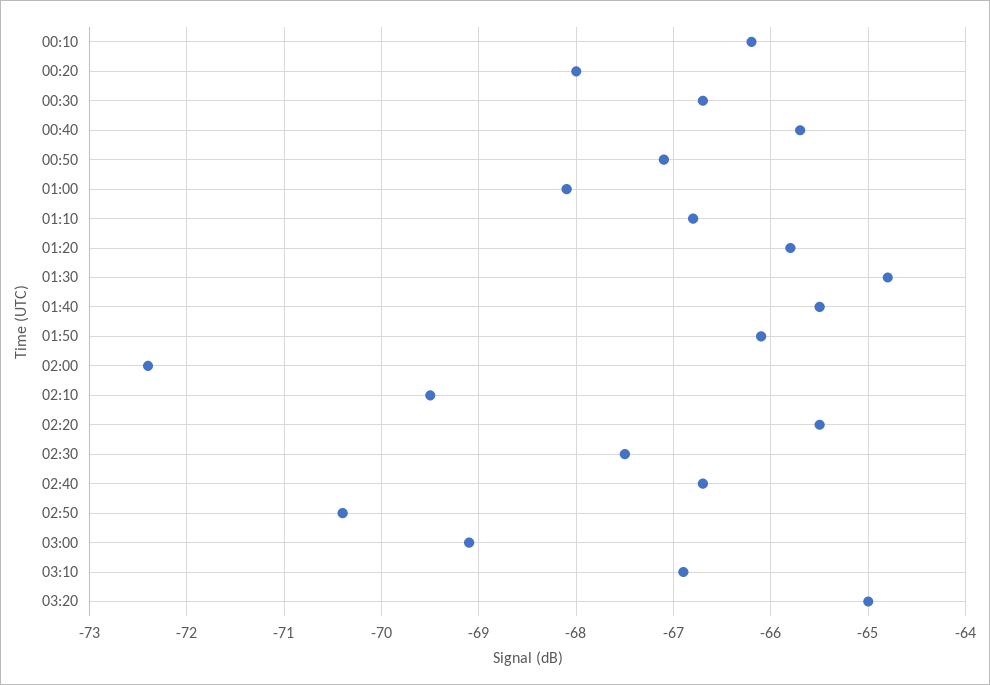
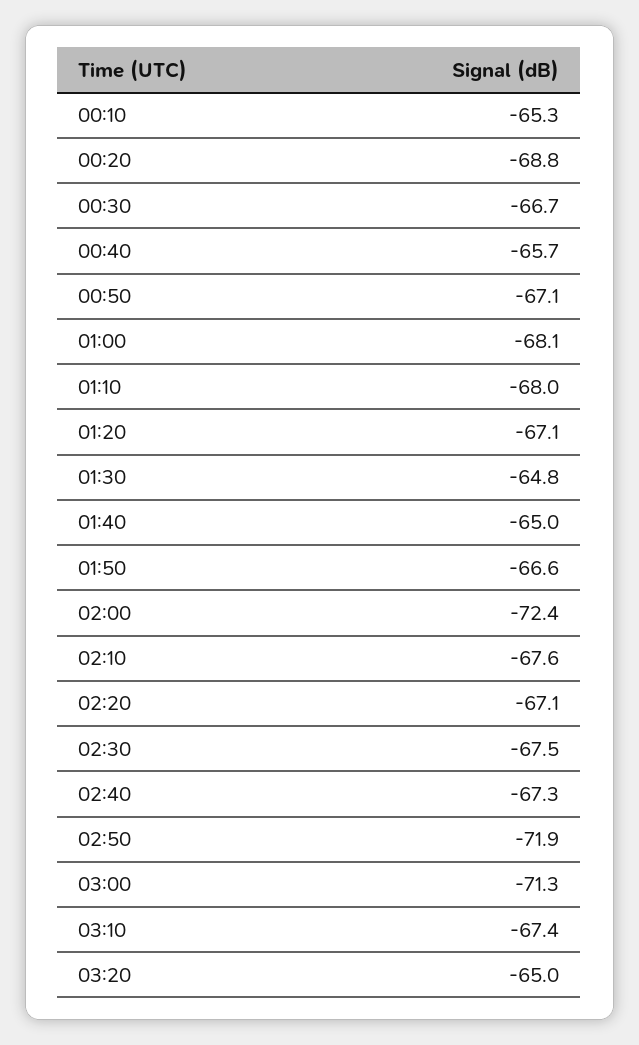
  {
-   "00:10": -66.2,
+   "00:10": -65.3,
-   "00:20": -68,
+   "00:20": -68.8,
    "00:30": -66.7,
    "00:40": -65.7,
    "00:50": -67.1,
    "01:00": -68.1,
-   "01:10": -66.8,
+   "01:10": -68,
-   "01:20": -65.8,
+   "01:20": -67.1,
    "01:30": -64.8,
-   "01:40": -65.5,
+   "01:40": -65,
-   "01:50": -66.1,
+   "01:50": -66.6,
    "02:00": -72.4,
-   "02:10": -69.5,
+   "02:10": -67.6,
-   "02:20": -65.5,
+   "02:20": -67.1,
    "02:30": -67.5,
-   "02:40": -66.7,
+   "02:40": -67.3,
-   "02:50": -70.4,
+   "02:50": -71.9,
-   "03:00": -69.1,
+   "03:00": -71.3,
-   "03:10": -66.9,
+   "03:10": -67.4,
    "03:20": -65
  }

